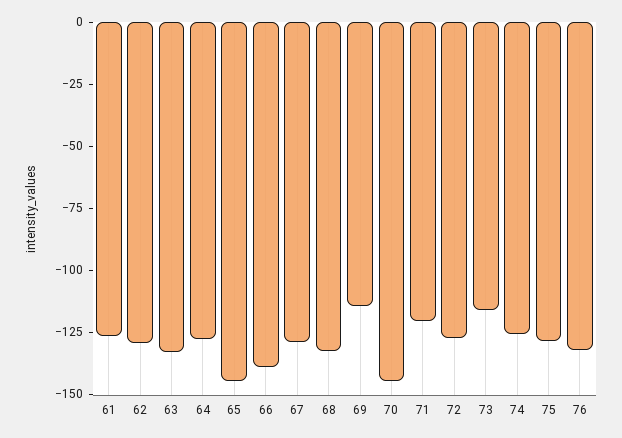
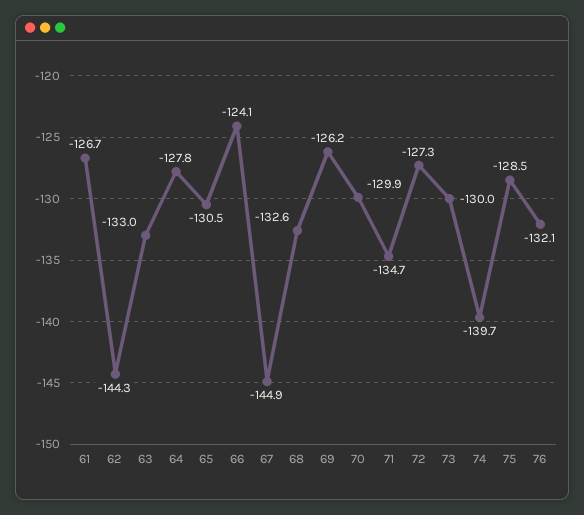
  {
    "61": -126.7,
-   "62": -130,
+   "62": -144.3,
    "63": -133,
    "64": -127.8,
-   "65": -145,
+   "65": -130.5,
-   "66": -140,
+   "66": -124.1,
-   "67": -130,
+   "67": -144.9,
    "68": -132.6,
-   "69": -115,
+   "69": -126.2,
-   "70": -145,
+   "70": -129.9,
-   "71": -120,
+   "71": -134.7,
    "72": -127.3,
-   "73": -115,
+   "73": -130,
-   "74": -125,
+   "74": -139.7,
    "75": -128.5,
    "76": -132.1
  }

